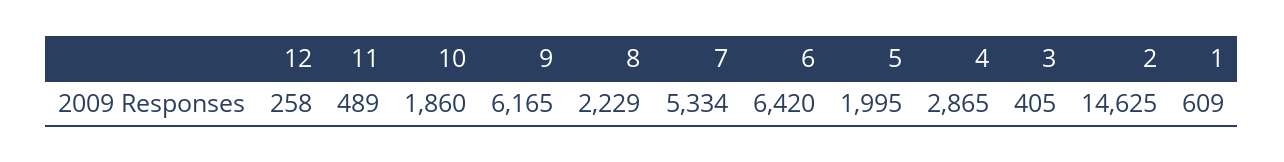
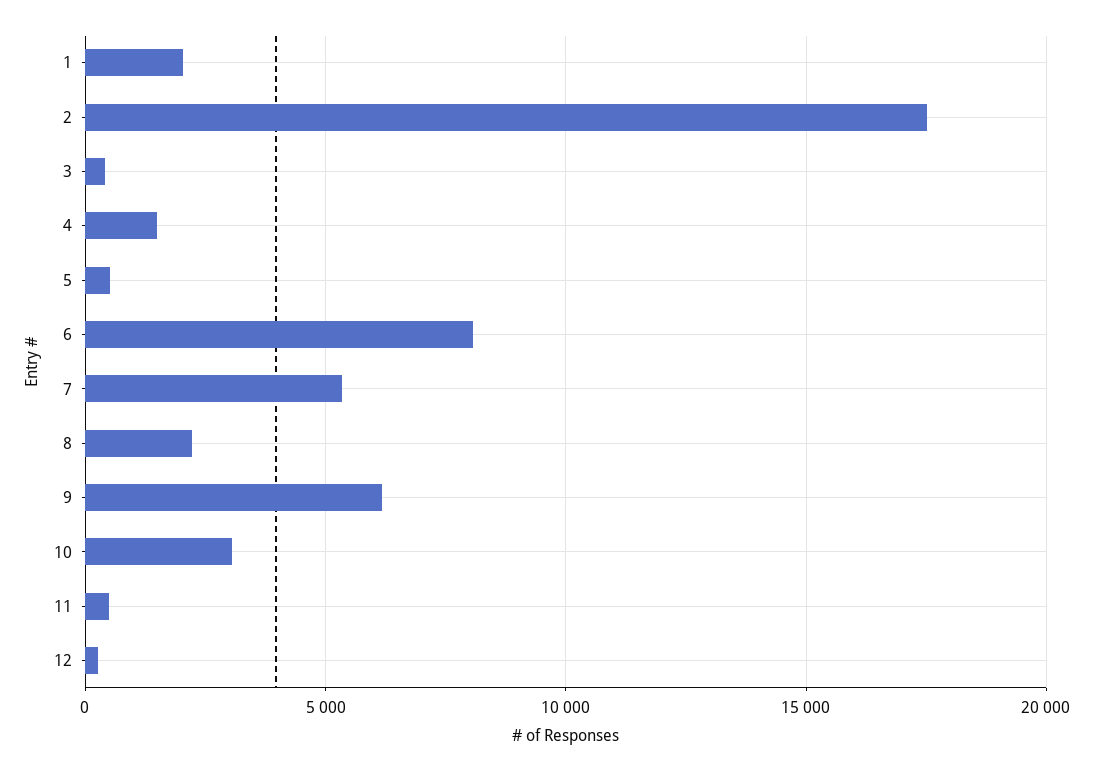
  {
    "12": 258,
    "11": 489,
-   "10": 1860,
+   "10": 3000,
    "9": 6165,
    "8": 2229,
    "7": 5334,
-   "6": 6420,
+   "6": 8000,
-   "5": 1995,
+   "5": 500,
-   "4": 2865,
+   "4": 1500,
    "3": 405,
-   "2": 14625,
+   "2": 17500,
-   "1": 609
+   "1": 2000
  }

